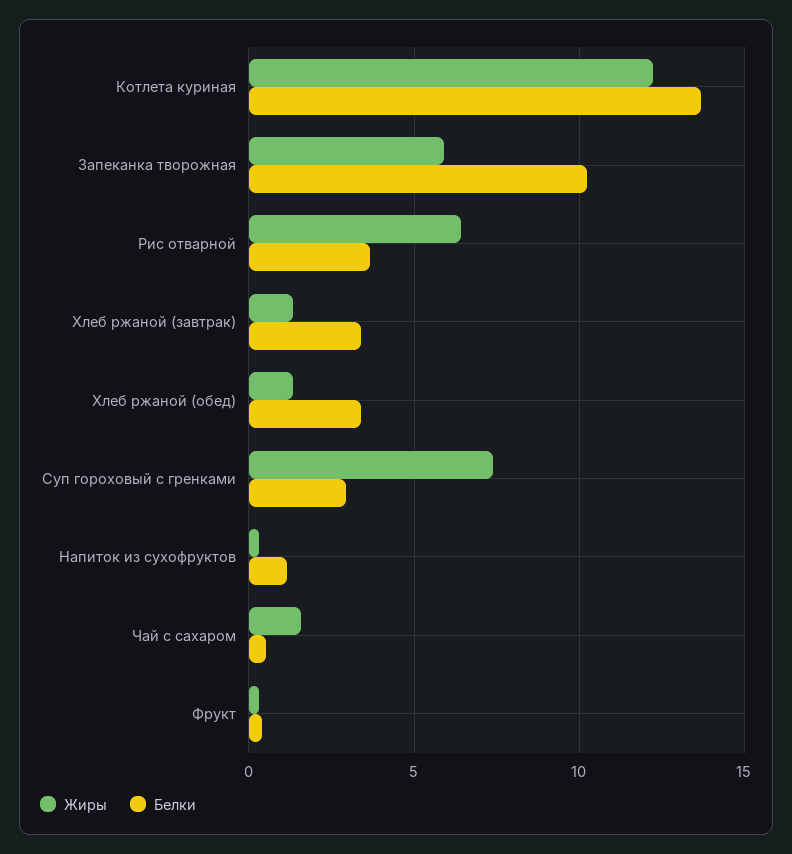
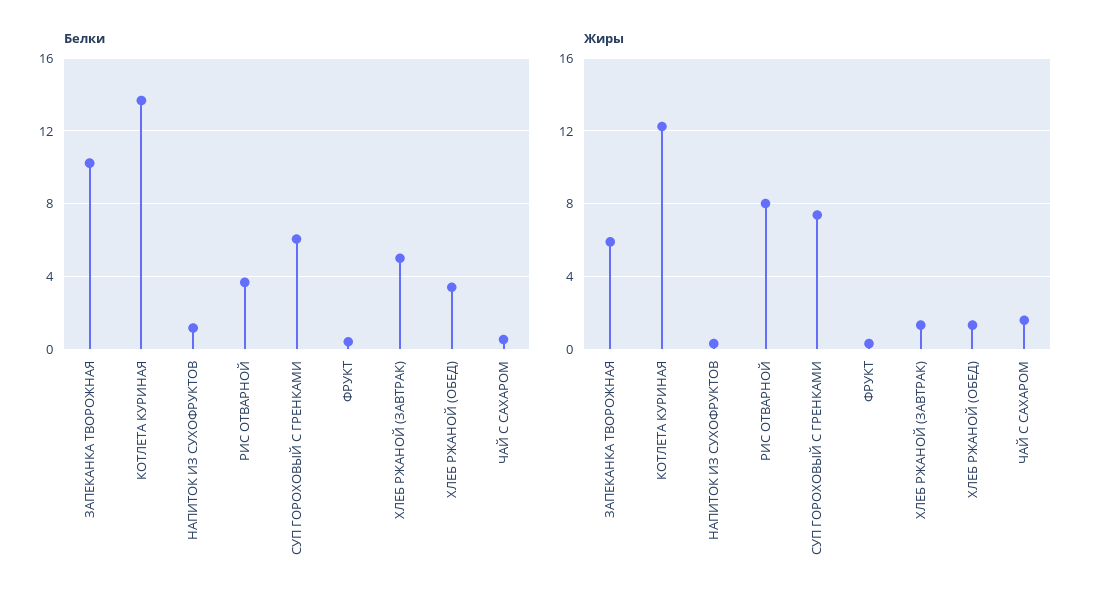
  {
    "Жиры": {
      "Котлета куриная": 12,
      "Запеканка творожная": 6,
-     "Рис отварной": 6.5,
+     "Рис отварной": 8,
      "Хлеб ржаной (завтрак)": 1.5,
      "Хлеб ржаной (обед)": 1.5,
      "Суп гороховый с гренками": 7.5,
      "Напиток из сухофруктов": 0.5,
      "Чай с сахаром": 1.5,
      "Фрукт": 0.5
    },
    "Белки": {
      "Котлета куриная": 13.5,
      "Запеканка творожная": 10,
      "Рис отварной": 3.5,
-     "Хлеб ржаной (завтрак)": 3.5,
+     "Хлеб ржаной (завтрак)": 5,
      "Хлеб ржаной (обед)": 3.5,
-     "Суп гороховый с гренками": 3,
+     "Суп гороховый с гренками": 6,
      "Напиток из сухофруктов": 1,
      "Чай с сахаром": 0.5,
      "Фрукт": 0.5
    }
  }

